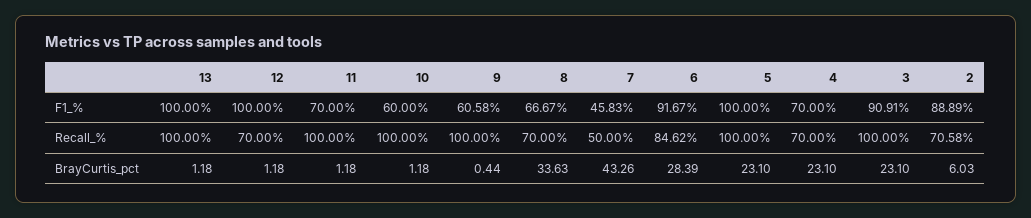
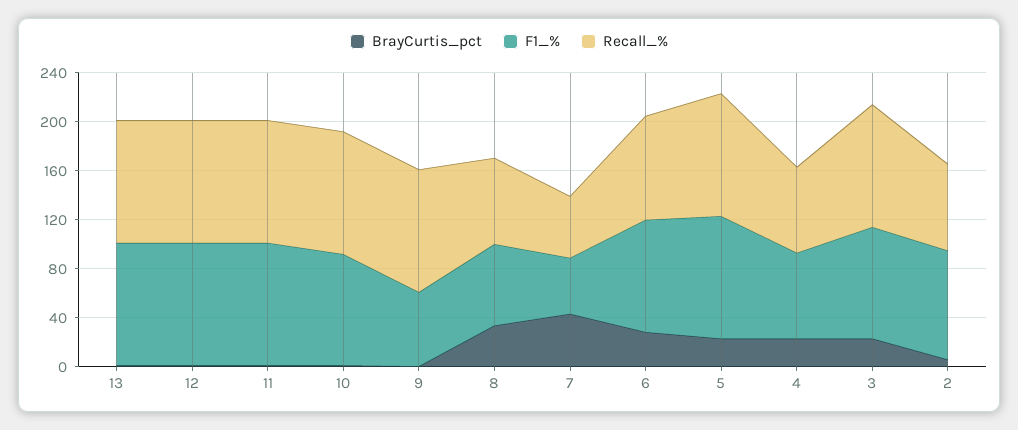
  {
    "F1_%": {
      "13": 100,
      "12": 100,
-     "11": 70,
+     "11": 100,
-     "10": 60,
+     "10": 90,
      "9": 60.58,
      "8": 66.67,
      "7": 45.83,
      "6": 91.67,
      "5": 100,
      "4": 70,
      "3": 90.91,
      "2": 88.89
    },
    "Recall_%": {
      "13": 100,
-     "12": 70,
+     "12": 100,
      "11": 100,
      "10": 100,
      "9": 100,
      "8": 70,
      "7": 50,
      "6": 84.62,
      "5": 100,
      "4": 70,
      "3": 100,
      "2": 70.58
    },
    "BrayCurtis_pct": {
      "13": 1.18,
      "12": 1.18,
      "11": 1.18,
      "10": 1.18,
      "9": 0.44,
      "8": 33.63,
      "7": 43.26,
      "6": 28.39,
      "5": 23.1,
      "4": 23.1,
      "3": 23.1,
      "2": 6.03
    }
  }

